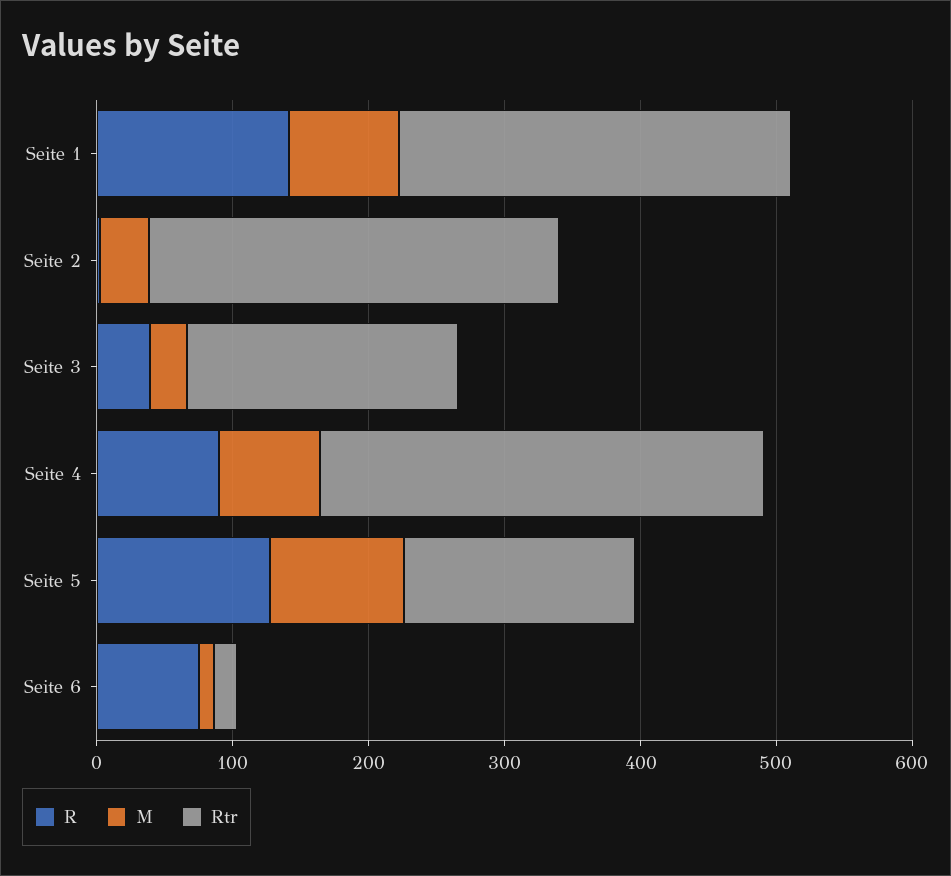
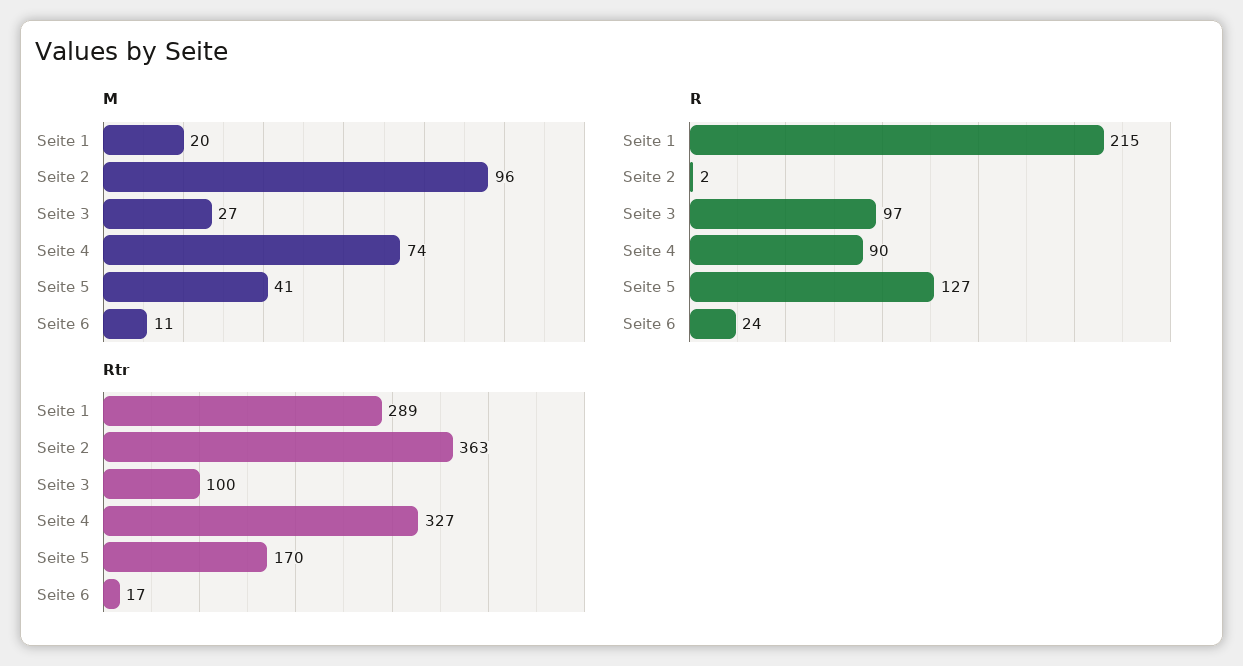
  {
    "R": {
-     "Seite 1": 140,
+     "Seite 1": 215,
      "Seite 2": 2,
-     "Seite 3": 40,
+     "Seite 3": 97,
      "Seite 4": 90,
      "Seite 5": 127,
-     "Seite 6": 80
+     "Seite 6": 24
    },
    "M": {
-     "Seite 1": 80,
+     "Seite 1": 20,
-     "Seite 2": 40,
+     "Seite 2": 96,
      "Seite 3": 27,
      "Seite 4": 74,
-     "Seite 5": 100,
+     "Seite 5": 41,
      "Seite 6": 11
    },
    "Rtr": {
      "Seite 1": 289,
-     "Seite 2": 300,
+     "Seite 2": 363,
-     "Seite 3": 200,
+     "Seite 3": 100,
      "Seite 4": 327,
      "Seite 5": 170,
      "Seite 6": 17
    }
  }

